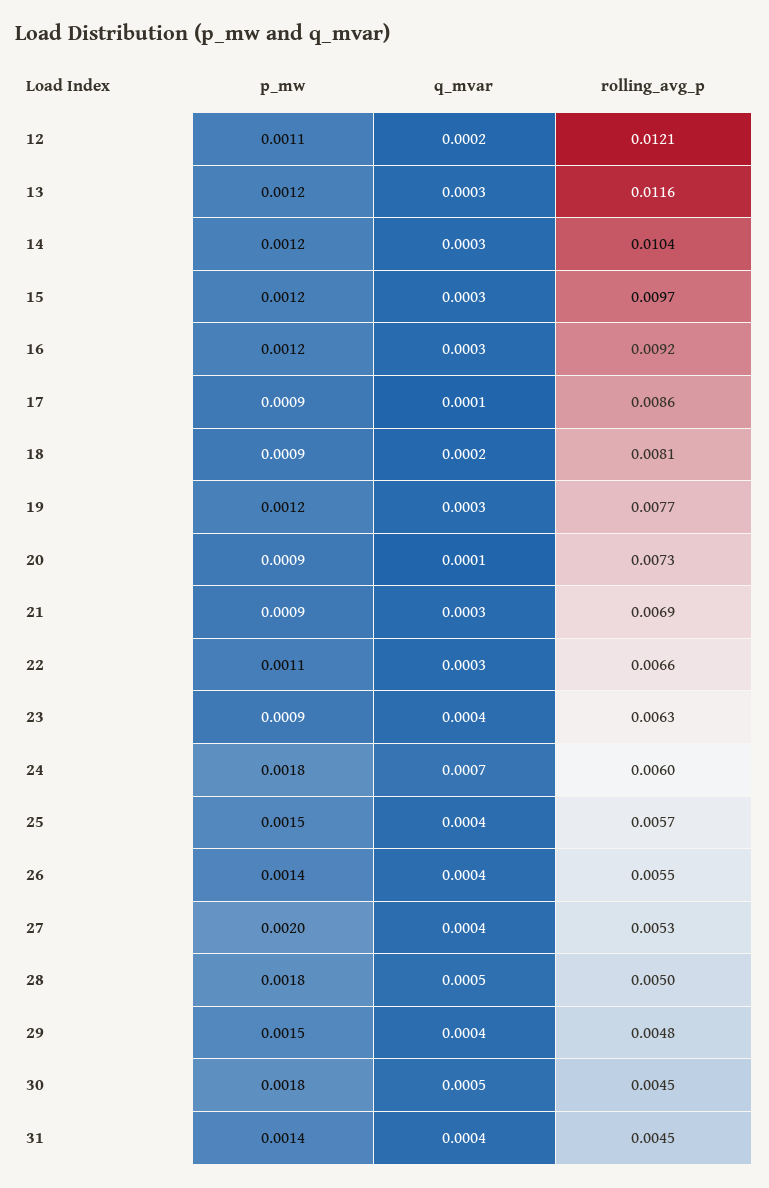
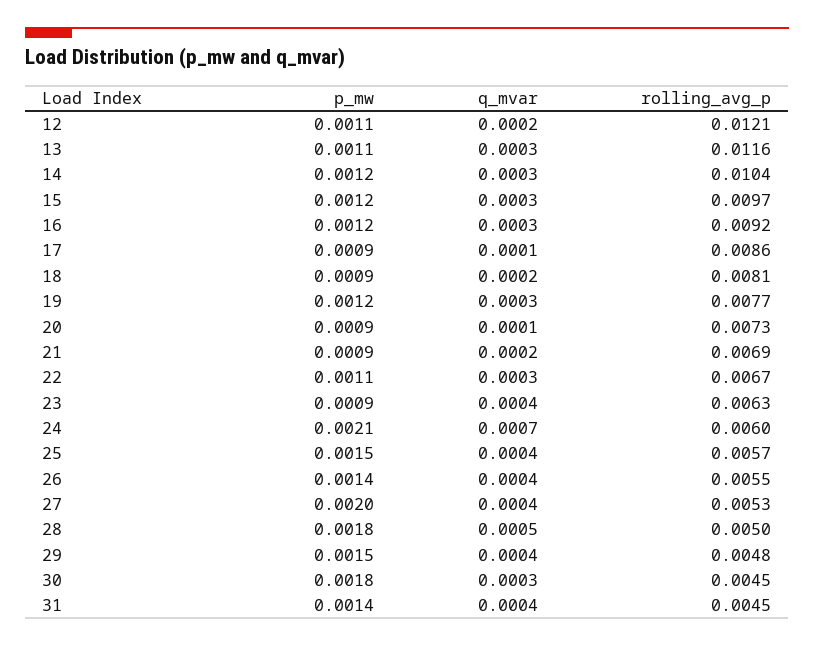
  {
    "p_mw": {
      "12": 0.0011,
-     "13": 0.0012,
+     "13": 0.0011,
      "14": 0.0012,
      "15": 0.0012,
      "16": 0.0012,
      "17": 0.0009,
      "18": 0.0009,
      "19": 0.0012,
      "20": 0.0009,
      "21": 0.0009,
      "22": 0.0011,
      "23": 0.0009,
-     "24": 0.0018,
+     "24": 0.0021,
      "25": 0.0015,
      "26": 0.0014,
      "27": 0.002,
      "28": 0.0018,
      "29": 0.0015,
      "30": 0.0018,
      "31": 0.0014
    },
    "q_mvar": {
      "12": 0.0002,
      "13": 0.0003,
      "14": 0.0003,
      "15": 0.0003,
      "16": 0.0003,
      "17": 0.0001,
      "18": 0.0002,
      "19": 0.0003,
      "20": 0.0001,
-     "21": 0.0003,
+     "21": 0.0002,
      "22": 0.0003,
      "23": 0.0004,
      "24": 0.0007,
      "25": 0.0004,
      "26": 0.0004,
      "27": 0.0004,
      "28": 0.0005,
      "29": 0.0004,
-     "30": 0.0005,
+     "30": 0.0003,
      "31": 0.0004
    },
    "rolling_avg_p": {
      "12": 0.0121,
      "13": 0.0116,
      "14": 0.0104,
      "15": 0.0097,
      "16": 0.0092,
      "17": 0.0086,
      "18": 0.0081,
      "19": 0.0077,
      "20": 0.0073,
      "21": 0.0069,
-     "22": 0.0066,
+     "22": 0.0067,
      "23": 0.0063,
      "24": 0.006,
      "25": 0.0057,
      "26": 0.0055,
      "27": 0.0053,
      "28": 0.005,
      "29": 0.0048,
      "30": 0.0045,
      "31": 0.0045
    }
  }

